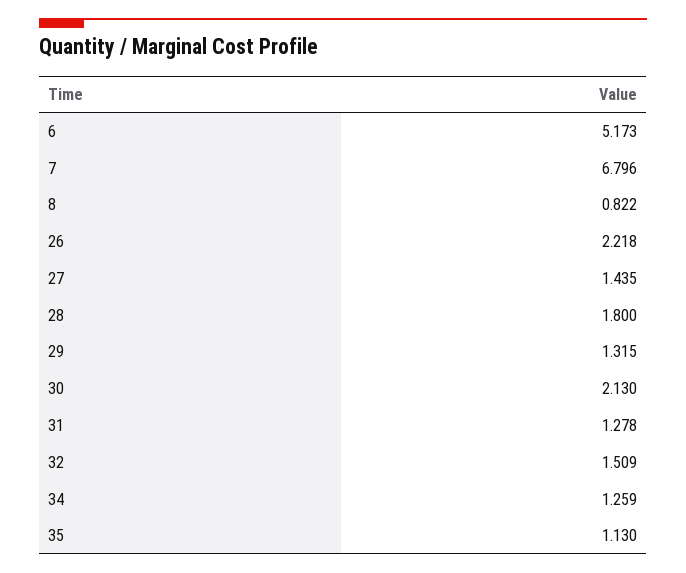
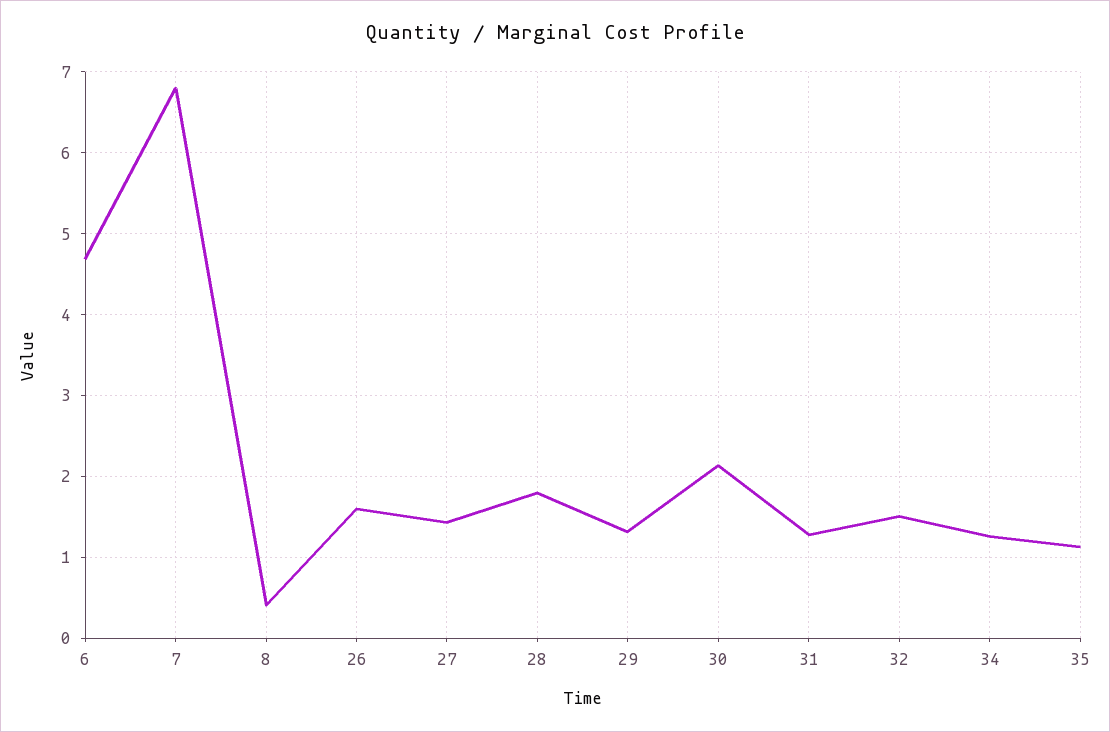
  {
-   "6": 5.173,
+   "6": 4.7,
    "7": 6.796,
-   "8": 0.822,
+   "8": 0.4,
-   "26": 2.218,
+   "26": 1.6,
    "27": 1.435,
    "28": 1.8,
    "29": 1.315,
    "30": 2.13,
    "31": 1.278,
    "32": 1.509,
    "34": 1.259,
    "35": 1.13
  }

